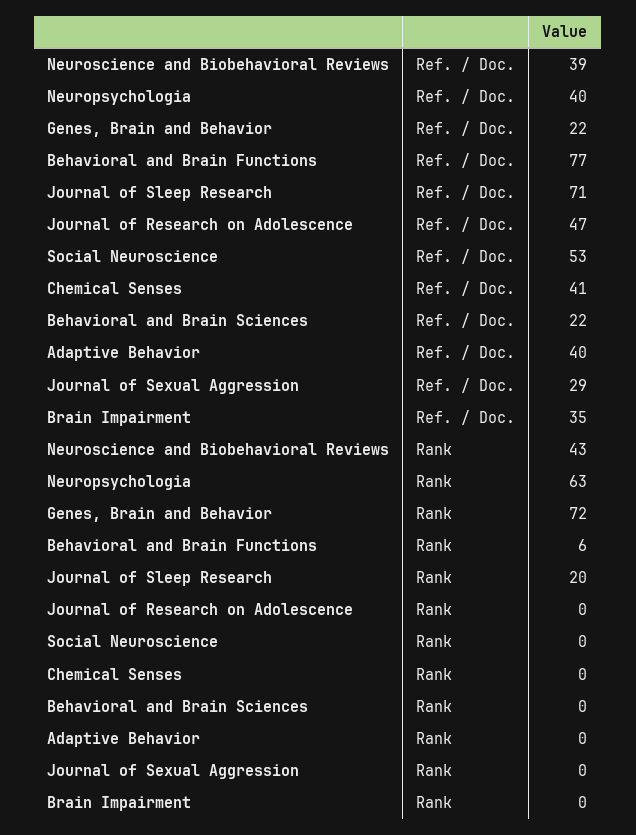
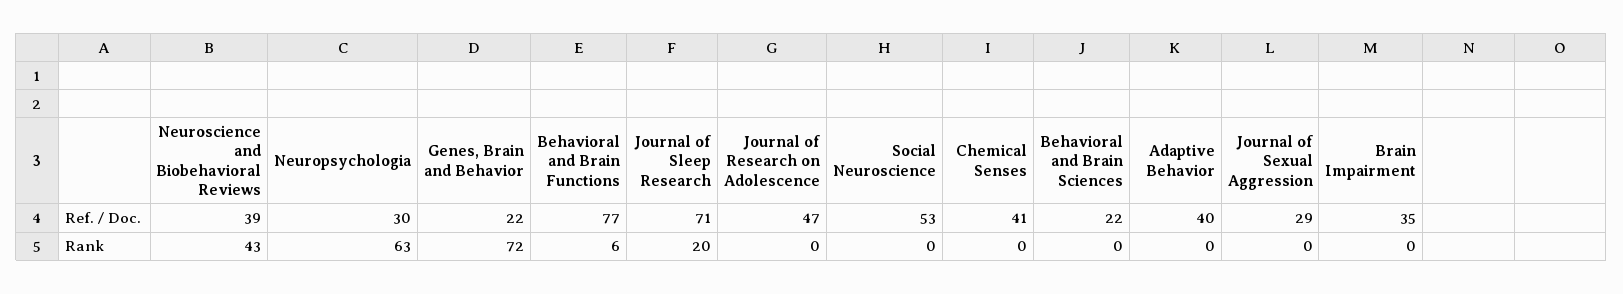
  {
    "Neuroscience and Biobehavioral Reviews": {
      "Ref. / Doc.": 39,
      "Rank": 43
    },
    "Neuropsychologia": {
-     "Ref. / Doc.": 40,
+     "Ref. / Doc.": 30,
      "Rank": 63
    },
    "Genes, Brain and Behavior": {
      "Ref. / Doc.": 22,
      "Rank": 72
    },
    "Behavioral and Brain Functions": {
      "Ref. / Doc.": 77,
      "Rank": 6
    },
    "Journal of Sleep Research": {
      "Ref. / Doc.": 71,
      "Rank": 20
    },
    "Journal of Research on Adolescence": {
      "Ref. / Doc.": 47,
      "Rank": 0
    },
    "Social Neuroscience": {
      "Ref. / Doc.": 53,
      "Rank": 0
    },
    "Chemical Senses": {
      "Ref. / Doc.": 41,
      "Rank": 0
    },
    "Behavioral and Brain Sciences": {
      "Ref. / Doc.": 22,
      "Rank": 0
    },
    "Adaptive Behavior": {
      "Ref. / Doc.": 40,
      "Rank": 0
    },
    "Journal of Sexual Aggression": {
      "Ref. / Doc.": 29,
      "Rank": 0
    },
    "Brain Impairment": {
      "Ref. / Doc.": 35,
      "Rank": 0
    }
  }

